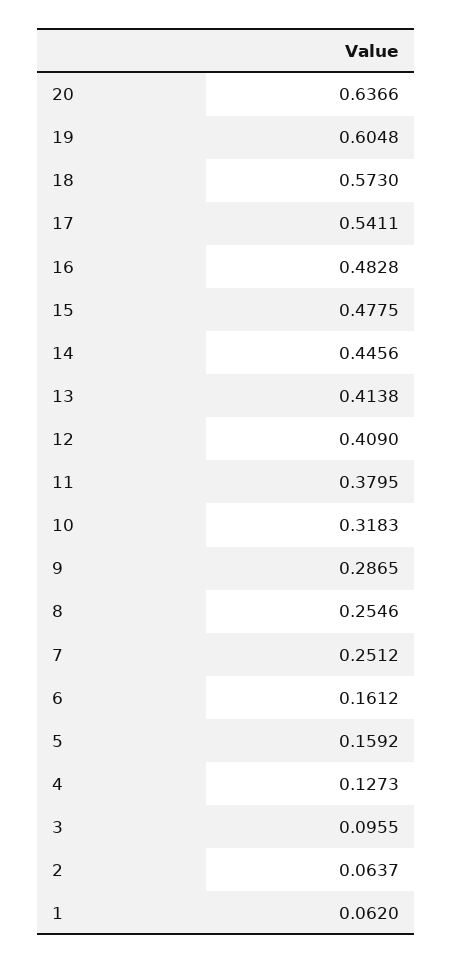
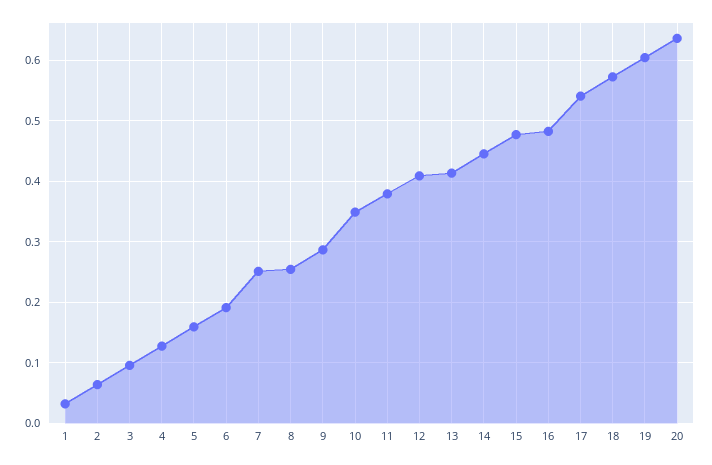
  {
    "20": 0.6366,
    "19": 0.6048,
    "18": 0.573,
    "17": 0.5411,
    "16": 0.4828,
    "15": 0.4775,
    "14": 0.4456,
    "13": 0.4138,
    "12": 0.409,
    "11": 0.3795,
-   "10": 0.3183,
+   "10": 0.35,
    "9": 0.2865,
    "8": 0.2546,
    "7": 0.2512,
-   "6": 0.1612,
+   "6": 0.19,
    "5": 0.1592,
    "4": 0.1273,
    "3": 0.0955,
    "2": 0.0637,
-   "1": 0.062
+   "1": 0.03
  }

